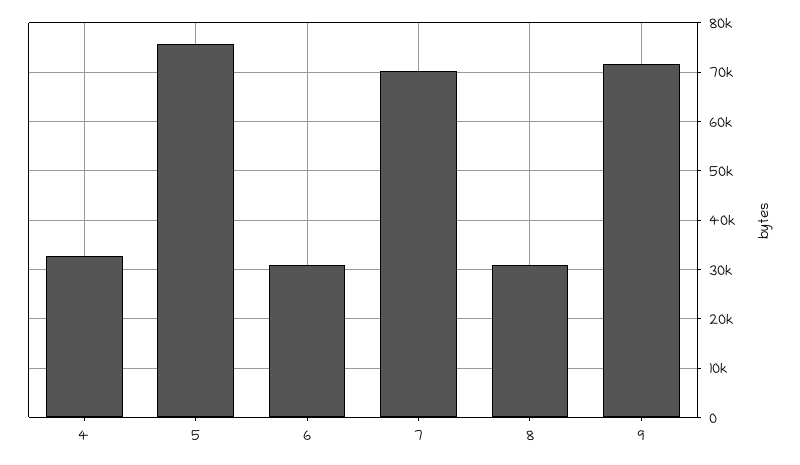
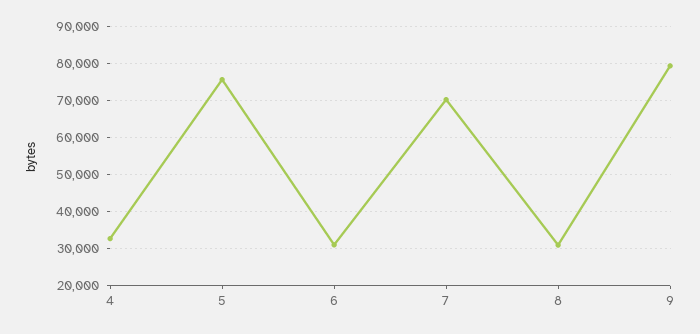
  {
    "4": 32000,
    "5": 76000,
    "6": 30000,
    "7": 70000,
    "8": 30000,
-   "9": 72000
+   "9": 80000
  }

